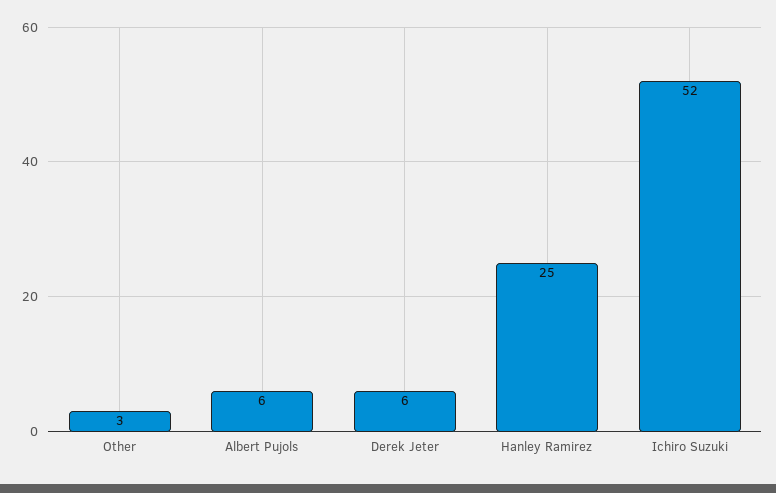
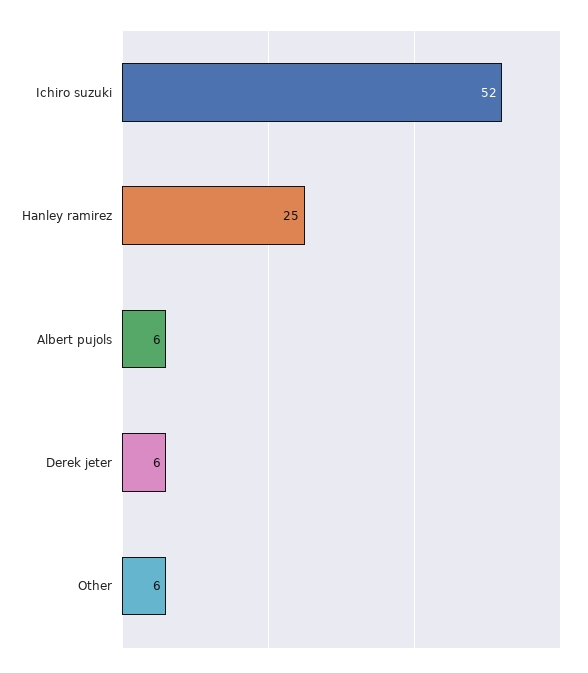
  {
-   "Other": 3,
+   "Other": 6,
    "Albert Pujols": 6,
    "Derek Jeter": 6,
    "Hanley Ramirez": 25,
    "Ichiro Suzuki": 52
  }

